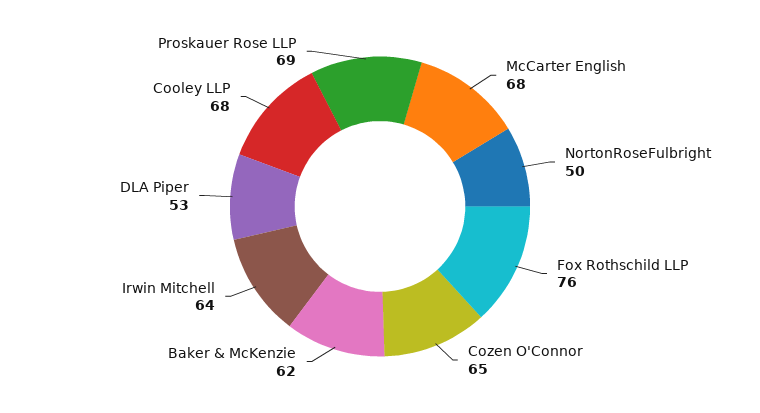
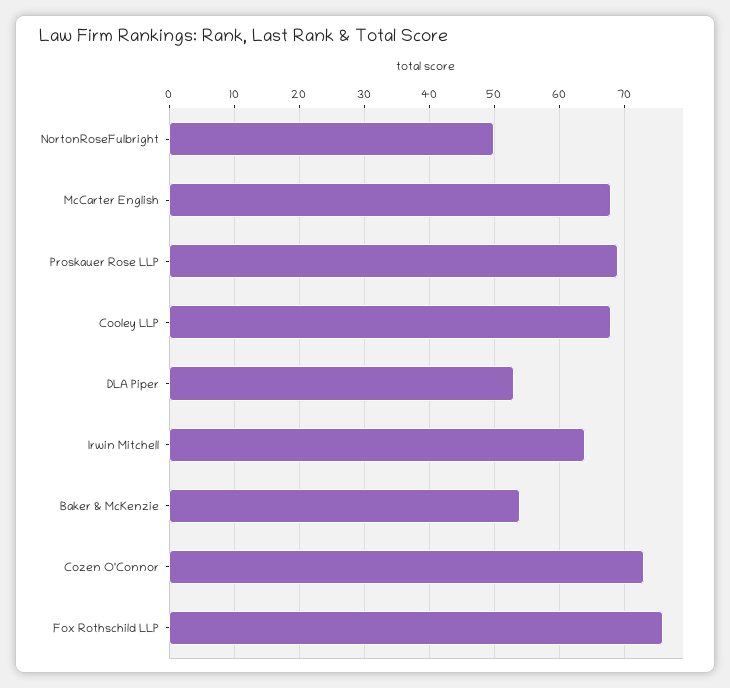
  {
    "McCarter English": 68,
    "NortonRoseFulbright": 50,
    "Fox Rothschild LLP": 76,
-   "Cozen O'Connor": 65,
+   "Cozen O'Connor": 73,
-   "Baker & McKenzie": 62,
+   "Baker & McKenzie": 54,
    "Irwin Mitchell": 64,
    "DLA Piper": 53,
    "Cooley LLP": 68,
    "Proskauer Rose LLP": 69
  }

